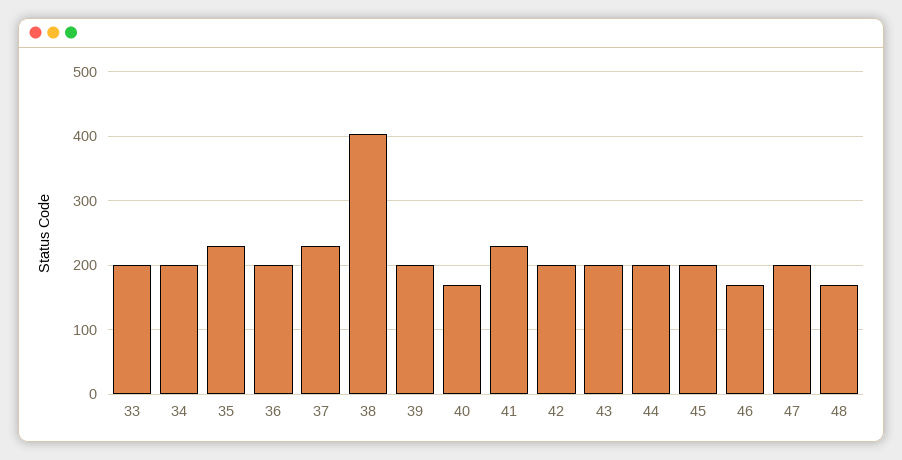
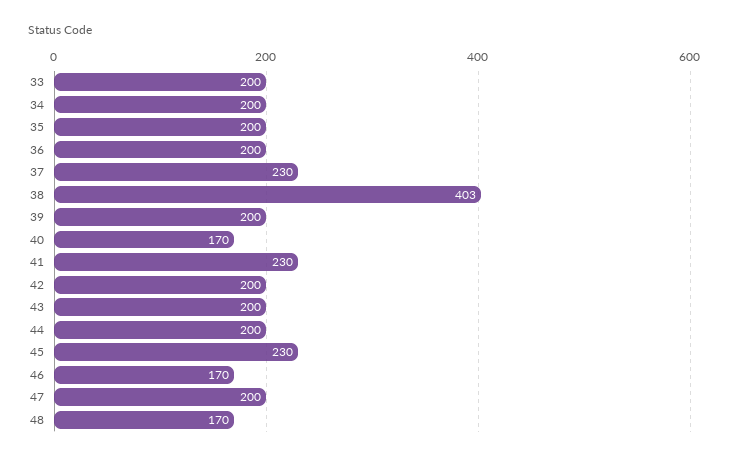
  {
    "33": 200,
    "34": 200,
-   "35": 230,
+   "35": 200,
    "36": 200,
    "37": 230,
    "38": 403,
    "39": 200,
    "40": 170,
    "41": 230,
    "42": 200,
    "43": 200,
    "44": 200,
-   "45": 200,
+   "45": 230,
    "46": 170,
    "47": 200,
    "48": 170
  }

